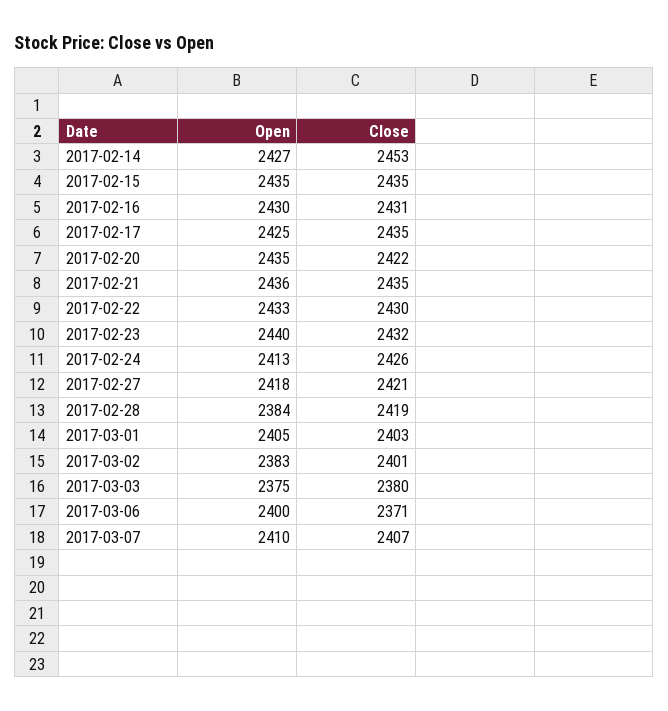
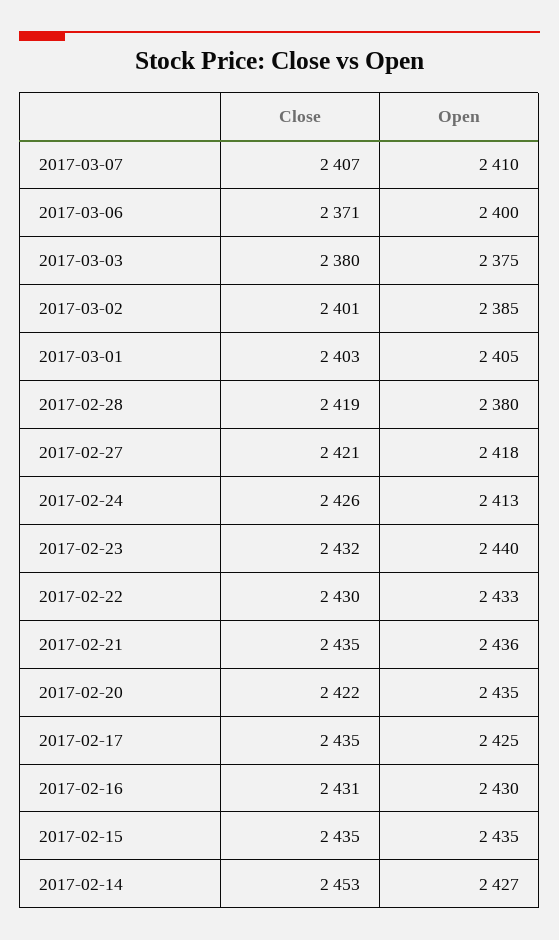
  {
    "Open": {
      "2017-02-14": 2427,
      "2017-02-15": 2435,
      "2017-02-16": 2430,
      "2017-02-17": 2425,
      "2017-02-20": 2435,
      "2017-02-21": 2436,
      "2017-02-22": 2433,
      "2017-02-23": 2440,
      "2017-02-24": 2413,
      "2017-02-27": 2418,
-     "2017-02-28": 2384,
+     "2017-02-28": 2380,
      "2017-03-01": 2405,
-     "2017-03-02": 2383,
+     "2017-03-02": 2385,
      "2017-03-03": 2375,
      "2017-03-06": 2400,
      "2017-03-07": 2410
    },
    "Close": {
      "2017-02-14": 2453,
      "2017-02-15": 2435,
      "2017-02-16": 2431,
      "2017-02-17": 2435,
      "2017-02-20": 2422,
      "2017-02-21": 2435,
      "2017-02-22": 2430,
      "2017-02-23": 2432,
      "2017-02-24": 2426,
      "2017-02-27": 2421,
      "2017-02-28": 2419,
      "2017-03-01": 2403,
      "2017-03-02": 2401,
      "2017-03-03": 2380,
      "2017-03-06": 2371,
      "2017-03-07": 2407
    }
  }

